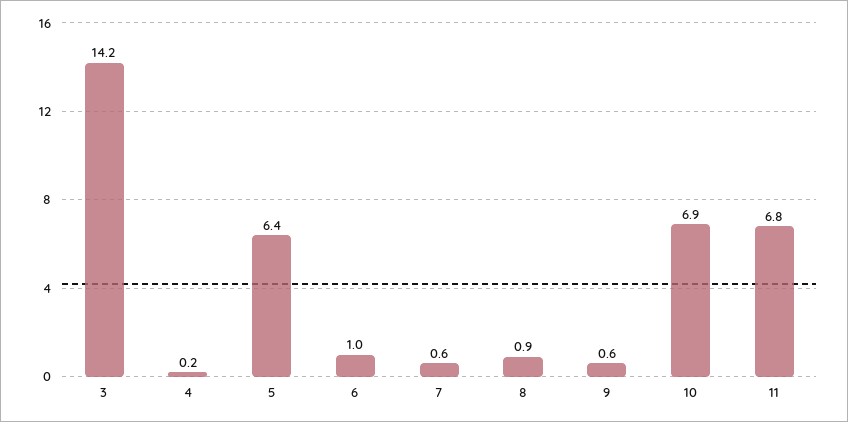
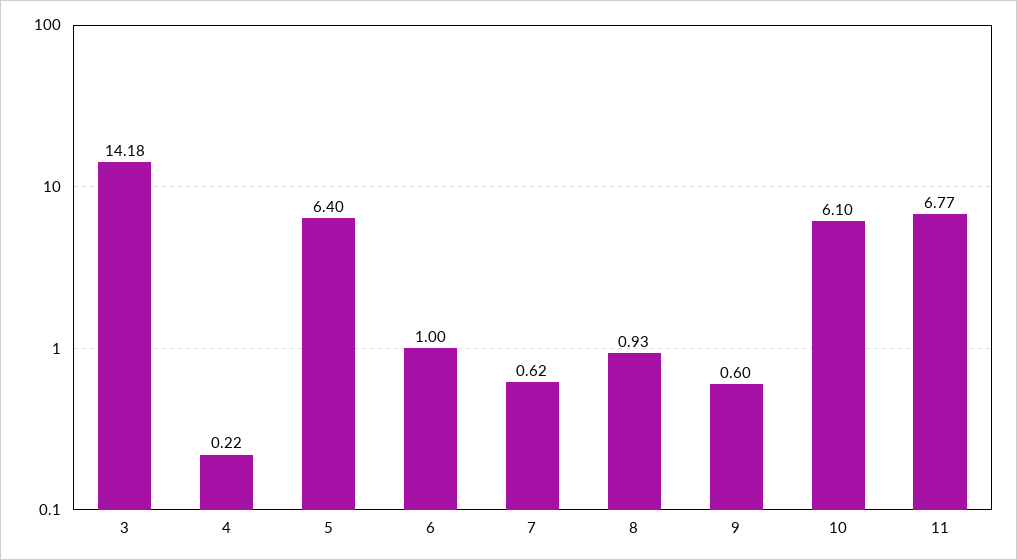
  {
    "3": 14.18,
    "4": 0.22,
    "5": 6.4,
    "6": 1,
    "7": 0.62,
    "8": 0.93,
    "9": 0.6,
-   "10": 6.9,
+   "10": 6.1,
    "11": 6.77
  }

